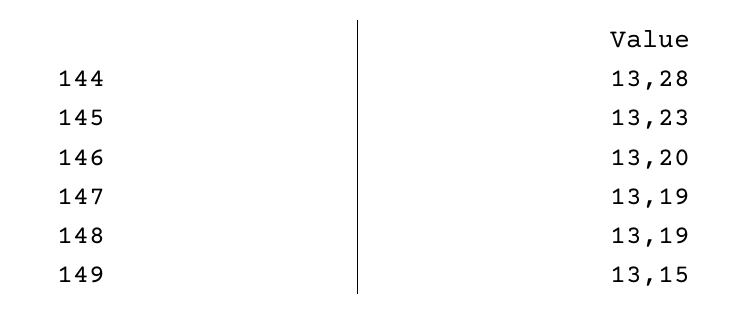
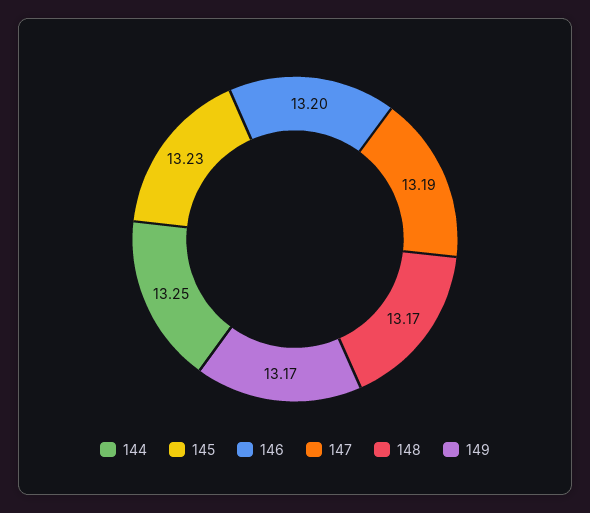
  {
-   "144": 13.28,
+   "144": 13.25,
    "145": 13.23,
    "146": 13.2,
    "147": 13.19,
-   "148": 13.19,
+   "148": 13.17,
-   "149": 13.15
+   "149": 13.17
  }

